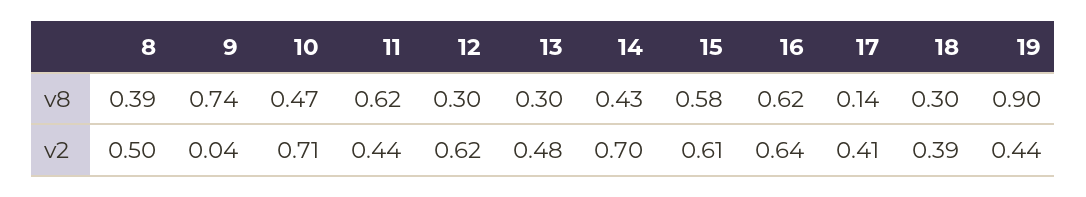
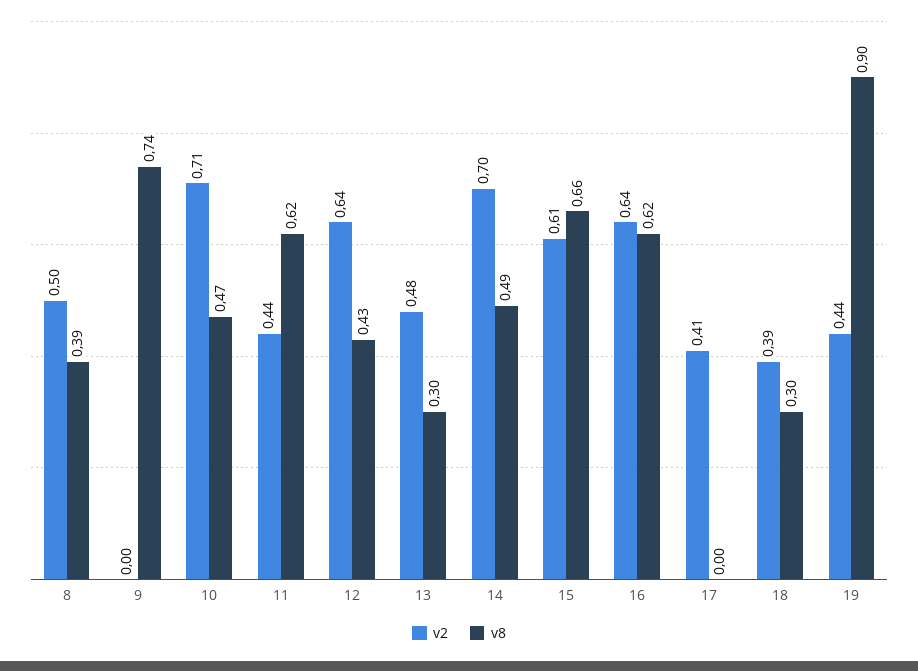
  {
    "v8": {
      "8": 0.39,
      "9": 0.74,
      "10": 0.47,
      "11": 0.62,
-     "12": 0.3,
+     "12": 0.43,
      "13": 0.3,
-     "14": 0.43,
+     "14": 0.49,
-     "15": 0.58,
+     "15": 0.66,
      "16": 0.62,
-     "17": 0.14,
+     "17": 0,
      "18": 0.3,
      "19": 0.9
    },
    "v2": {
      "8": 0.5,
-     "9": 0.04,
+     "9": 0,
      "10": 0.71,
      "11": 0.44,
-     "12": 0.62,
+     "12": 0.64,
      "13": 0.48,
      "14": 0.7,
      "15": 0.61,
      "16": 0.64,
      "17": 0.41,
      "18": 0.39,
      "19": 0.44
    }
  }

